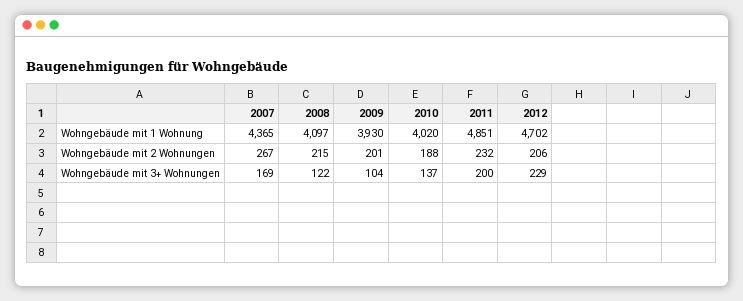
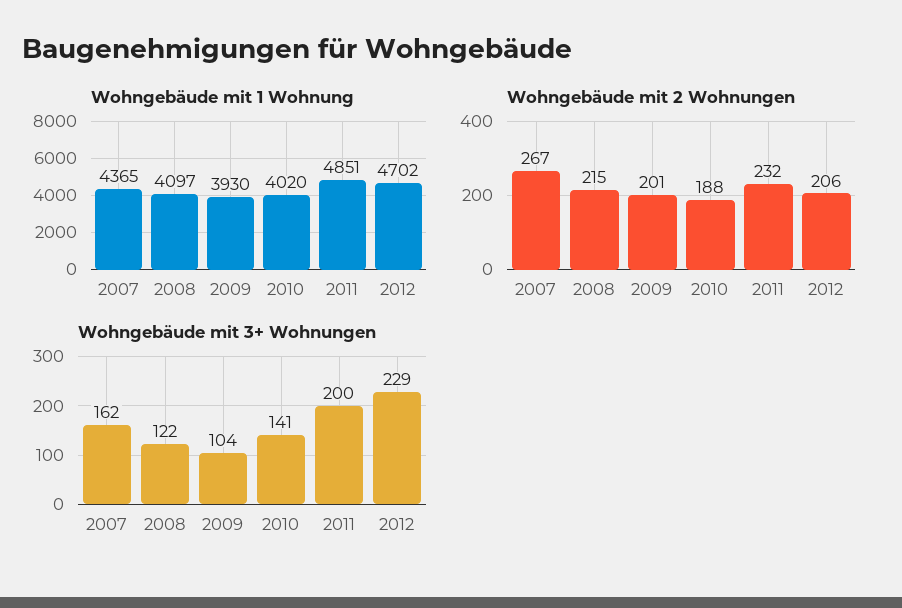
  {
    "Wohngebäude mit 1 Wohnung": {
      "2007": 4365,
      "2008": 4097,
      "2009": 3930,
      "2010": 4020,
      "2011": 4851,
      "2012": 4702
    },
    "Wohngebäude mit 2 Wohnungen": {
      "2007": 267,
      "2008": 215,
      "2009": 201,
      "2010": 188,
      "2011": 232,
      "2012": 206
    },
    "Wohngebäude mit 3+ Wohnungen": {
-     "2007": 169,
+     "2007": 162,
      "2008": 122,
      "2009": 104,
-     "2010": 137,
+     "2010": 141,
      "2011": 200,
      "2012": 229
    }
  }

